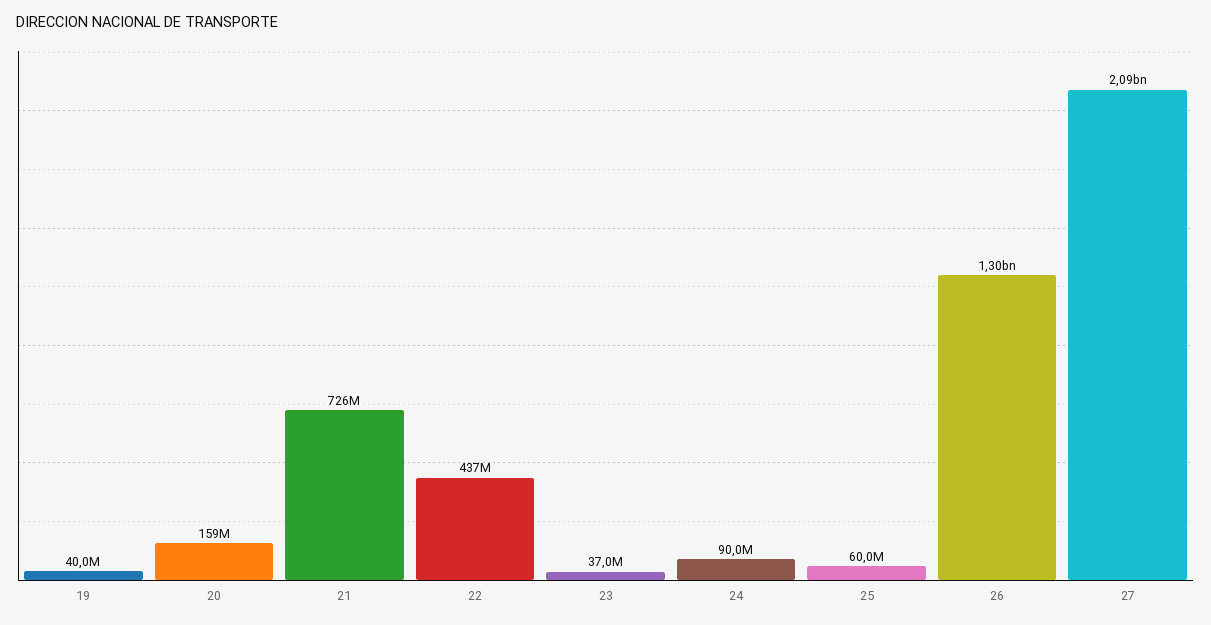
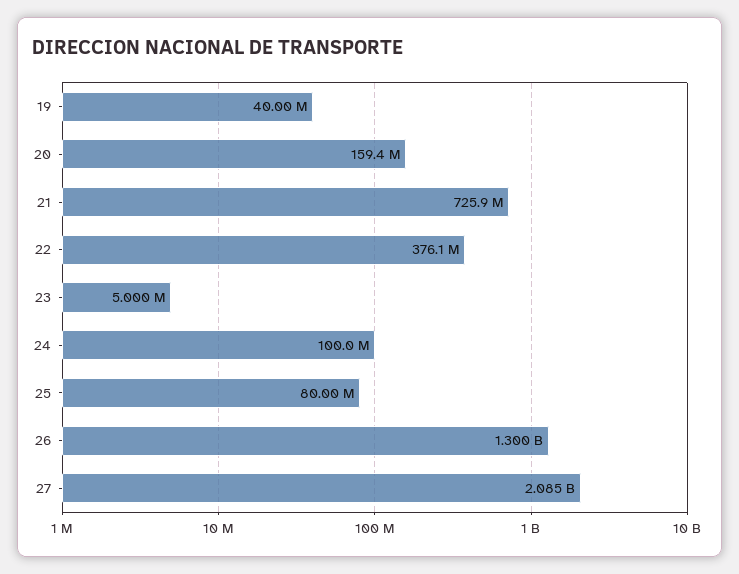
  {
    "19": 40000000,
    "20": 159400000,
    "21": 725900000,
-   "22": 437000000,
+   "22": 376100000,
-   "23": 37000000,
+   "23": 5000000,
-   "24": 90000000,
+   "24": 100000000,
-   "25": 60000000,
+   "25": 80000000,
    "26": 1300000000,
    "27": 2085000000
  }

